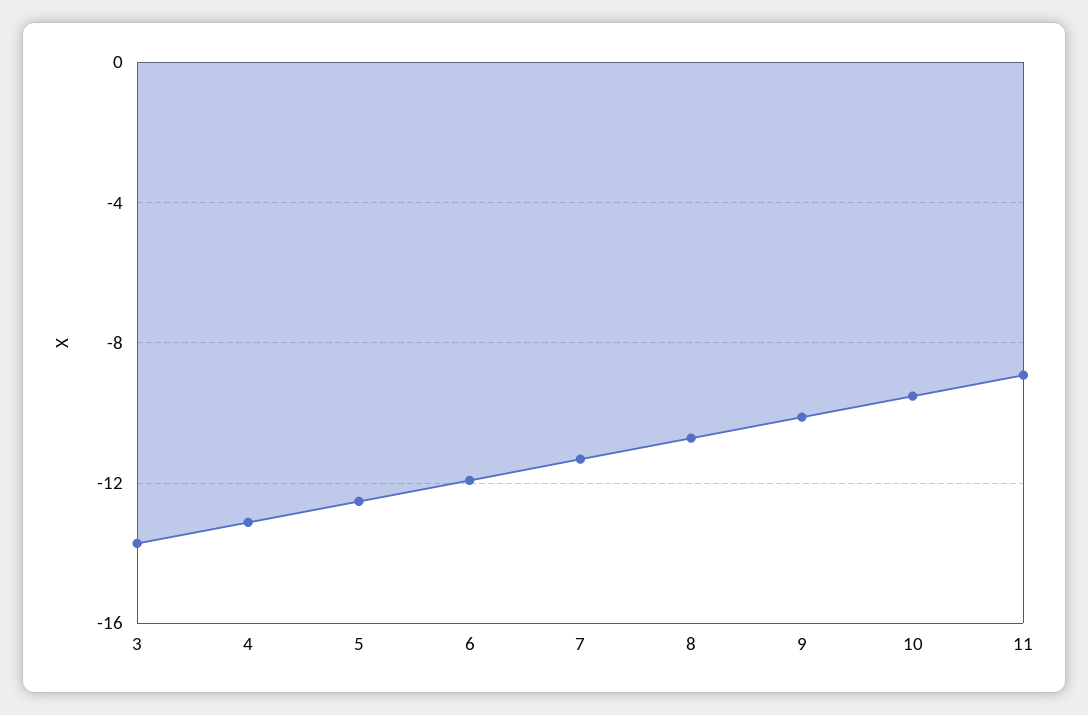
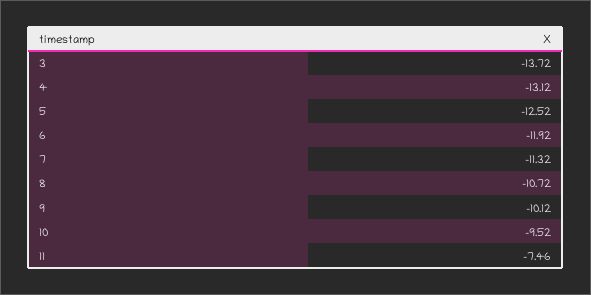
  {
    "3": -13.72,
    "4": -13.12,
    "5": -12.52,
    "6": -11.92,
    "7": -11.32,
    "8": -10.72,
    "9": -10.12,
    "10": -9.52,
-   "11": -9
+   "11": -7.46
  }

